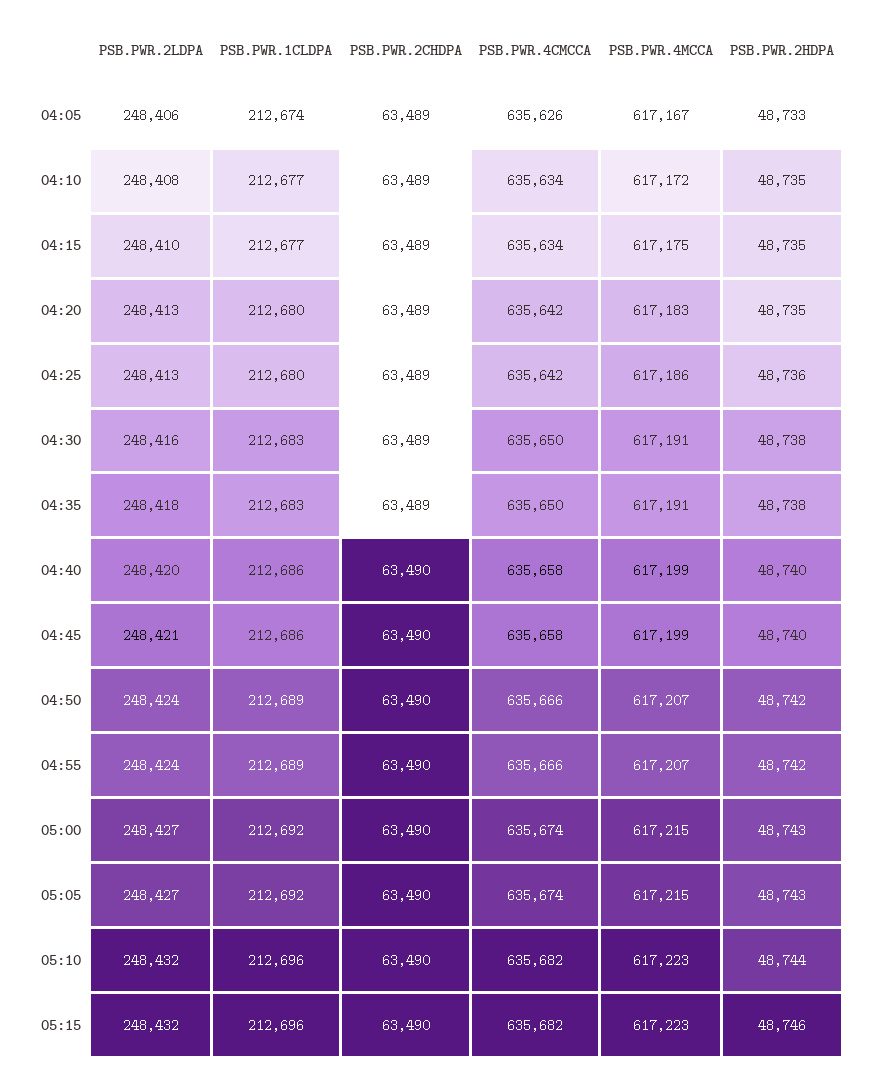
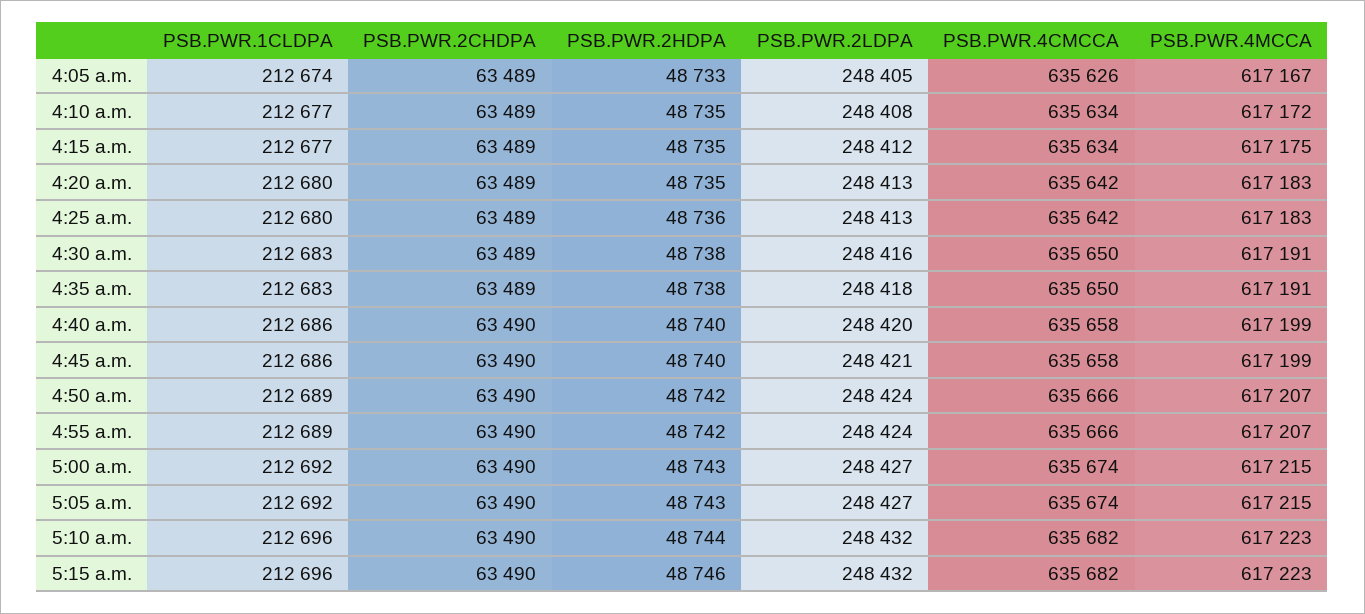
  {
    "PSB.PWR.2LDPA": {
-     "04:05": 248406,
+     "04:05": 248405,
      "04:10": 248408,
-     "04:15": 248410,
+     "04:15": 248412,
      "04:20": 248413,
      "04:25": 248413,
      "04:30": 248416,
      "04:35": 248418,
      "04:40": 248420,
      "04:45": 248421,
      "04:50": 248424,
      "04:55": 248424,
      "05:00": 248427,
      "05:05": 248427,
      "05:10": 248432,
      "05:15": 248432
    },
    "PSB.PWR.1CLDPA": {
      "04:05": 212674,
      "04:10": 212677,
      "04:15": 212677,
      "04:20": 212680,
      "04:25": 212680,
      "04:30": 212683,
      "04:35": 212683,
      "04:40": 212686,
      "04:45": 212686,
      "04:50": 212689,
      "04:55": 212689,
      "05:00": 212692,
      "05:05": 212692,
      "05:10": 212696,
      "05:15": 212696
    },
    "PSB.PWR.2CHDPA": {
      "04:05": 63489,
      "04:10": 63489,
      "04:15": 63489,
      "04:20": 63489,
      "04:25": 63489,
      "04:30": 63489,
      "04:35": 63489,
      "04:40": 63490,
      "04:45": 63490,
      "04:50": 63490,
      "04:55": 63490,
      "05:00": 63490,
      "05:05": 63490,
      "05:10": 63490,
      "05:15": 63490
    },
    "PSB.PWR.4CMCCA": {
      "04:05": 635626,
      "04:10": 635634,
      "04:15": 635634,
      "04:20": 635642,
      "04:25": 635642,
      "04:30": 635650,
      "04:35": 635650,
      "04:40": 635658,
      "04:45": 635658,
      "04:50": 635666,
      "04:55": 635666,
      "05:00": 635674,
      "05:05": 635674,
      "05:10": 635682,
      "05:15": 635682
    },
    "PSB.PWR.4MCCA": {
      "04:05": 617167,
      "04:10": 617172,
      "04:15": 617175,
      "04:20": 617183,
-     "04:25": 617186,
+     "04:25": 617183,
      "04:30": 617191,
      "04:35": 617191,
      "04:40": 617199,
      "04:45": 617199,
      "04:50": 617207,
      "04:55": 617207,
      "05:00": 617215,
      "05:05": 617215,
      "05:10": 617223,
      "05:15": 617223
    },
    "PSB.PWR.2HDPA": {
      "04:05": 48733,
      "04:10": 48735,
      "04:15": 48735,
      "04:20": 48735,
      "04:25": 48736,
      "04:30": 48738,
      "04:35": 48738,
      "04:40": 48740,
      "04:45": 48740,
      "04:50": 48742,
      "04:55": 48742,
      "05:00": 48743,
      "05:05": 48743,
      "05:10": 48744,
      "05:15": 48746
    }
  }

